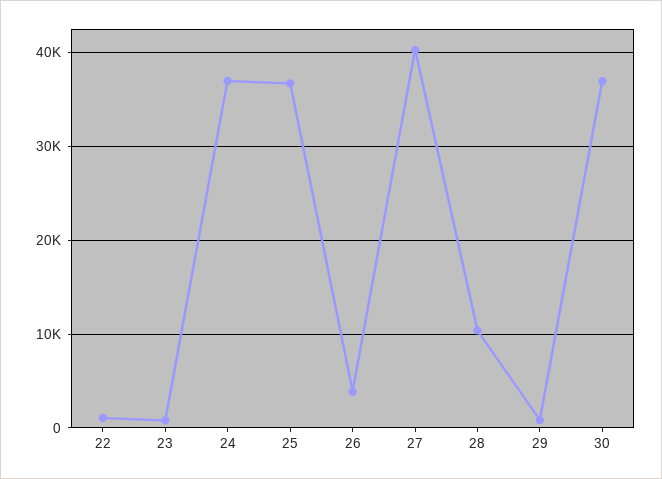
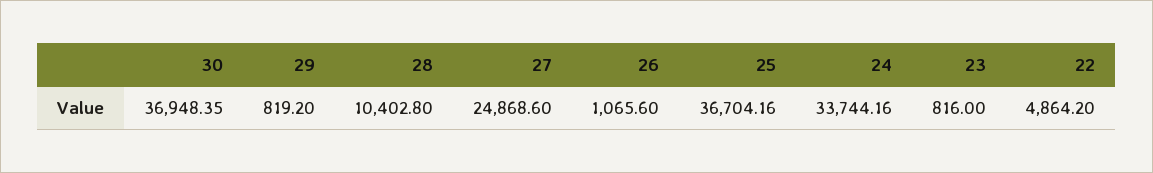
  {
-   "22": 1000,
+   "22": 4864.2,
    "23": 816,
-   "24": 37000,
+   "24": 33744.16,
    "25": 36704.16,
-   "26": 4000,
+   "26": 1065.6,
-   "27": 40000,
+   "27": 24868.6,
    "28": 10402.8,
    "29": 819.2,
    "30": 36948.35
  }

